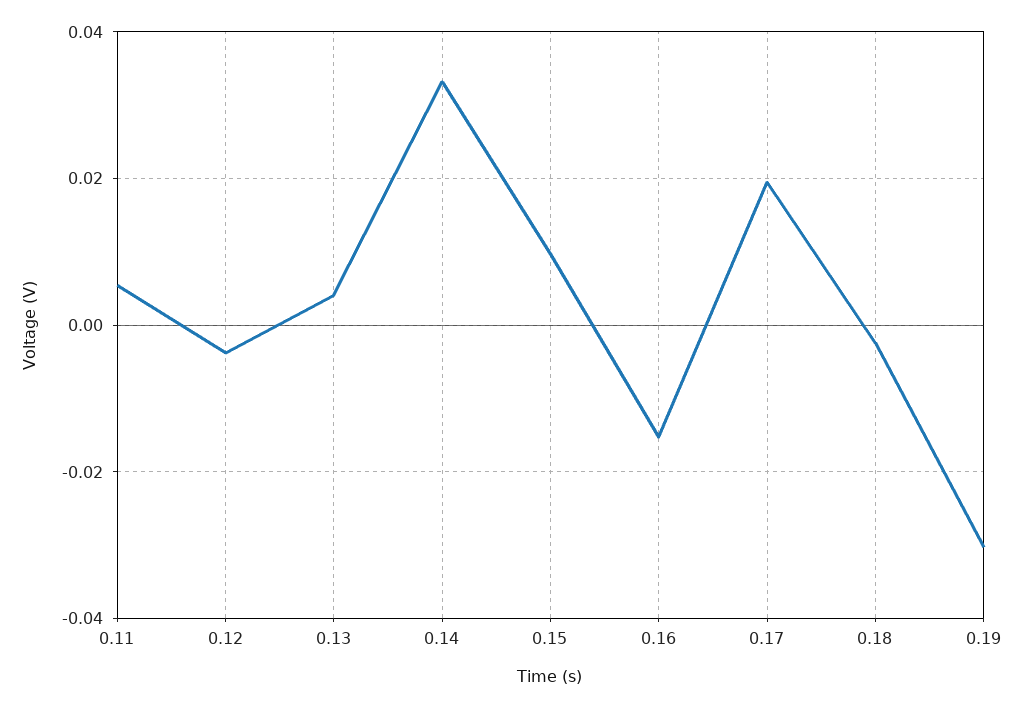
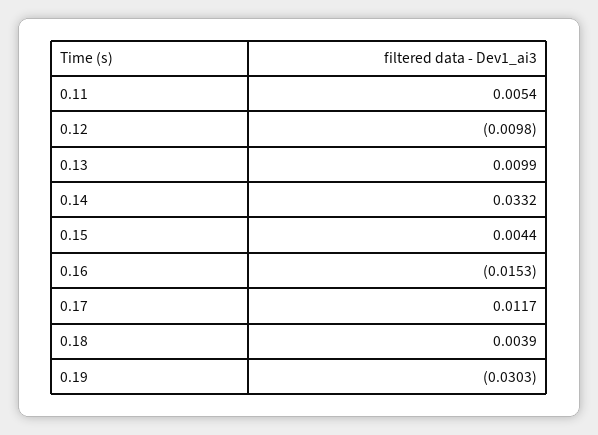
  {
    "0.11": 0.0054,
-   "0.12": -0.004,
+   "0.12": -0.0098,
-   "0.13": 0.004,
+   "0.13": 0.0099,
    "0.14": 0.0332,
-   "0.15": 0.01,
+   "0.15": 0.0044,
    "0.16": -0.0153,
-   "0.17": 0.02,
+   "0.17": 0.0117,
-   "0.18": -0.002,
+   "0.18": 0.0039,
    "0.19": -0.0303
  }

